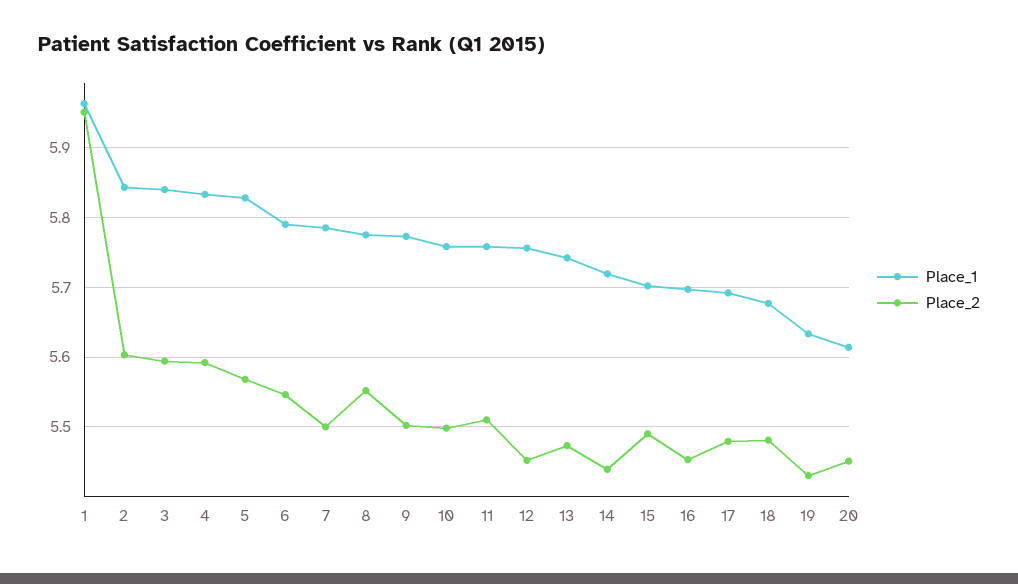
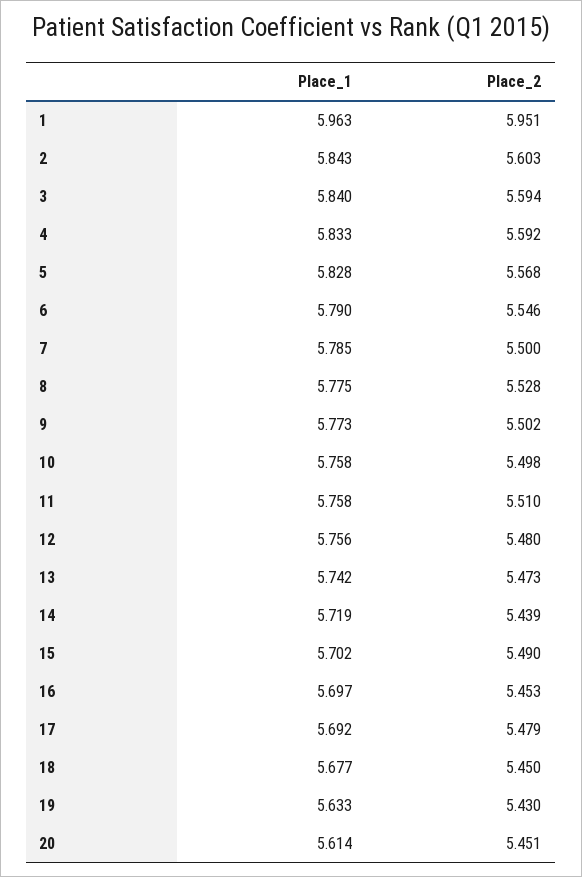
  {
    "Place_1": {
      "1": 5.963,
      "2": 5.843,
      "3": 5.84,
      "4": 5.833,
      "5": 5.828,
      "6": 5.79,
      "7": 5.785,
      "8": 5.775,
      "9": 5.773,
      "10": 5.758,
      "11": 5.758,
      "12": 5.756,
      "13": 5.742,
      "14": 5.719,
      "15": 5.702,
      "16": 5.697,
      "17": 5.692,
      "18": 5.677,
      "19": 5.633,
      "20": 5.614
    },
    "Place_2": {
      "1": 5.951,
      "2": 5.603,
      "3": 5.594,
      "4": 5.592,
      "5": 5.568,
      "6": 5.546,
      "7": 5.5,
-     "8": 5.55,
+     "8": 5.528,
      "9": 5.502,
      "10": 5.498,
      "11": 5.51,
-     "12": 5.45,
+     "12": 5.48,
      "13": 5.473,
      "14": 5.439,
      "15": 5.49,
      "16": 5.453,
      "17": 5.479,
-     "18": 5.48,
+     "18": 5.45,
      "19": 5.43,
      "20": 5.451
    }
  }

